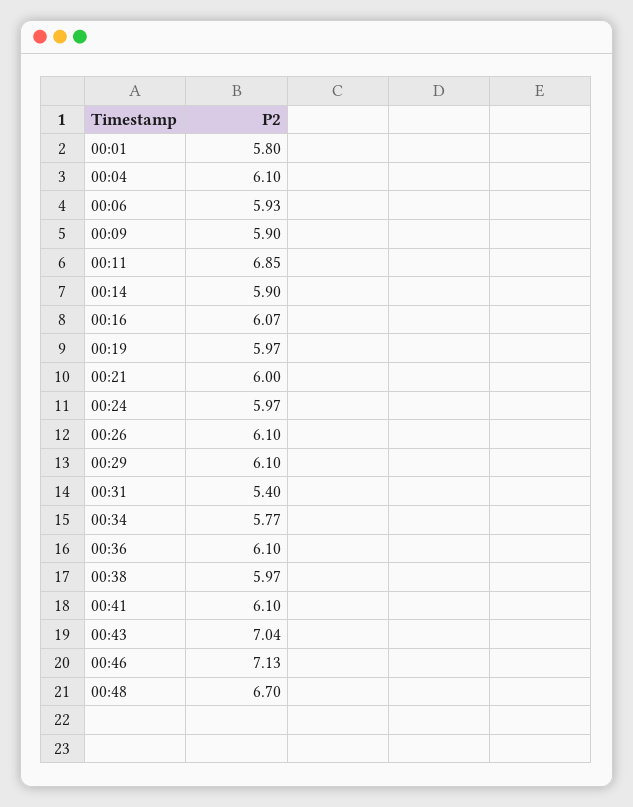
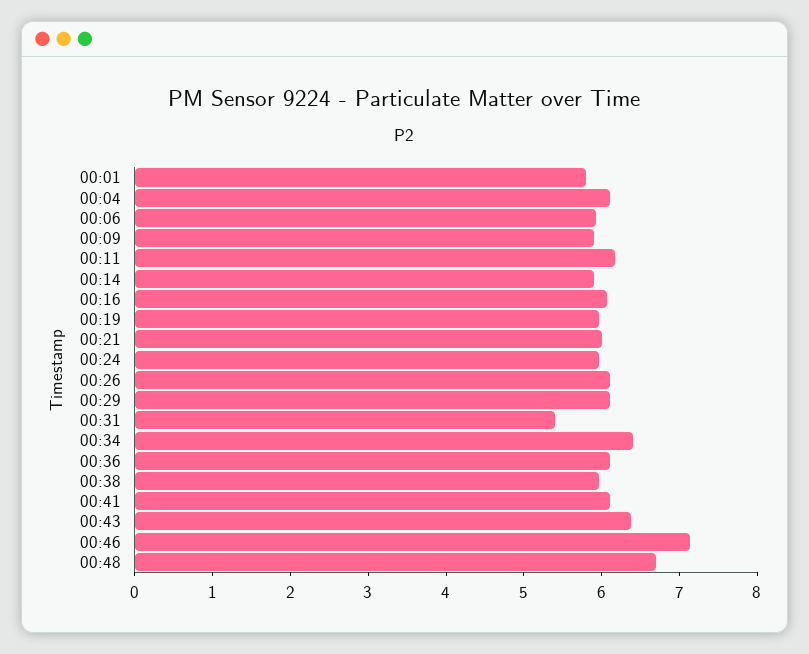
  {
    "00:01": 5.8,
    "00:04": 6.1,
    "00:06": 5.93,
    "00:09": 5.9,
-   "00:11": 6.85,
+   "00:11": 6.2,
    "00:14": 5.9,
    "00:16": 6.07,
    "00:19": 5.97,
    "00:21": 6,
    "00:24": 5.97,
    "00:26": 6.1,
    "00:29": 6.1,
    "00:31": 5.4,
-   "00:34": 5.77,
+   "00:34": 6.4,
    "00:36": 6.1,
    "00:38": 5.97,
    "00:41": 6.1,
-   "00:43": 7.04,
+   "00:43": 6.4,
    "00:46": 7.13,
    "00:48": 6.7
  }

